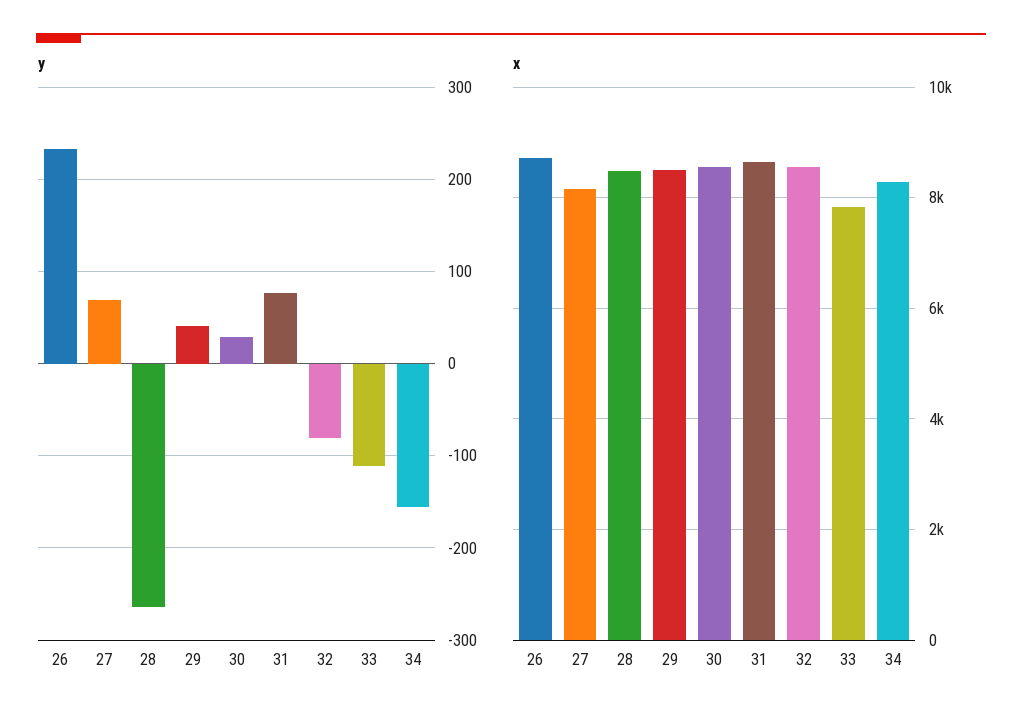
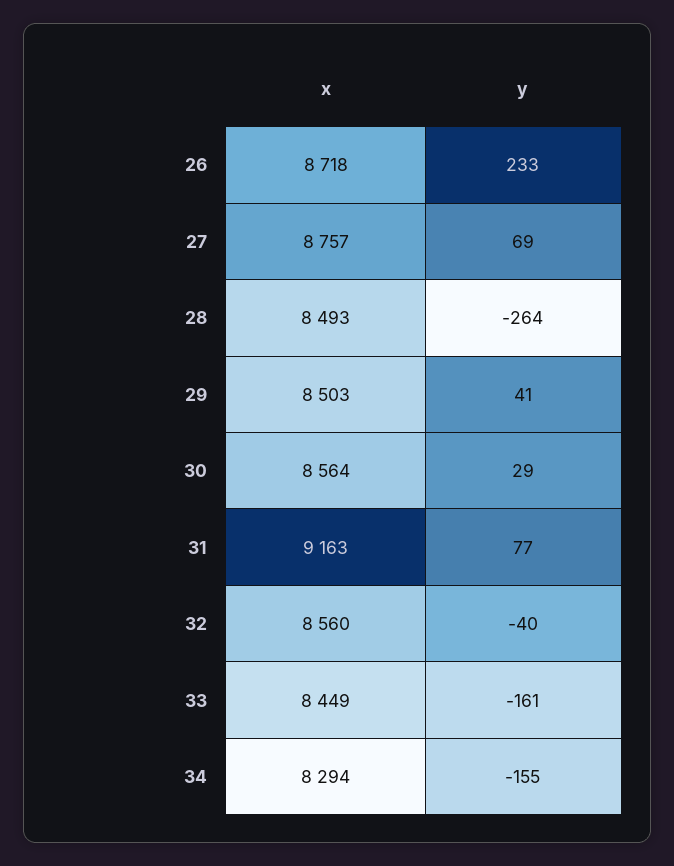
  {
    "y": {
      "26": 233,
      "27": 69,
      "28": -264,
      "29": 41,
      "30": 29,
      "31": 77,
-     "32": -80,
+     "32": -40,
-     "33": -110,
+     "33": -161,
      "34": -155
    },
    "x": {
      "26": 8718,
-     "27": 8200,
+     "27": 8757,
      "28": 8493,
      "29": 8503,
      "30": 8564,
-     "31": 8600,
+     "31": 9163,
      "32": 8560,
-     "33": 7800,
+     "33": 8449,
      "34": 8294
    }
  }

